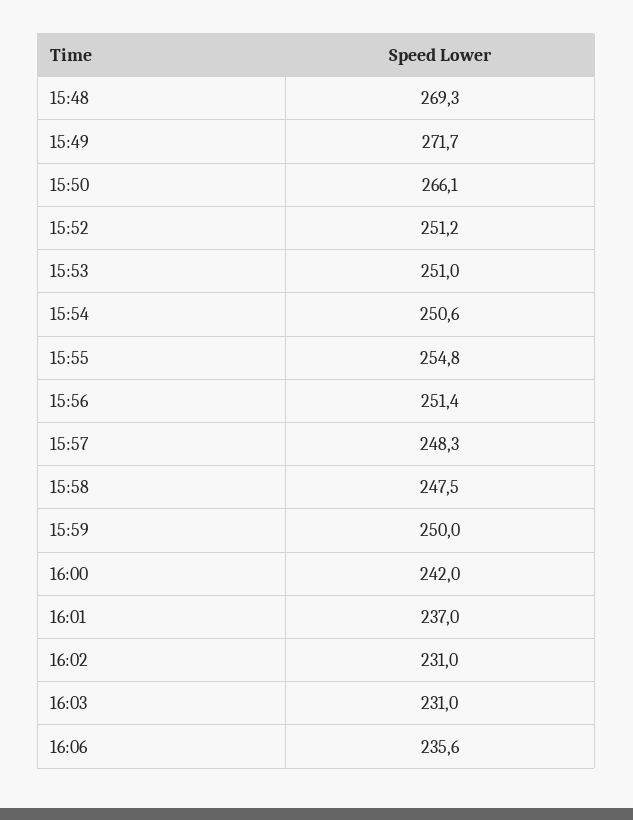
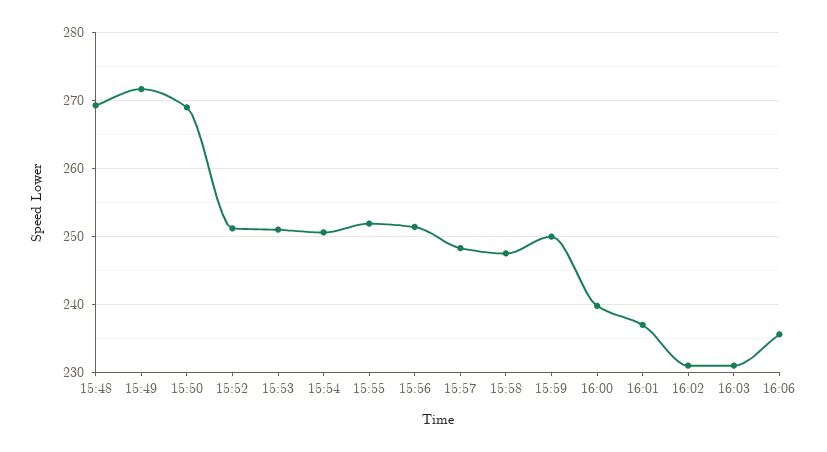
  {
    "15:48": 269.3,
    "15:49": 271.7,
-   "15:50": 266.1,
+   "15:50": 269,
    "15:52": 251.2,
    "15:53": 251,
    "15:54": 250.6,
-   "15:55": 254.8,
+   "15:55": 252,
    "15:56": 251.4,
    "15:57": 248.3,
    "15:58": 247.5,
    "15:59": 250,
-   "16:00": 242,
+   "16:00": 240,
    "16:01": 237,
    "16:02": 231,
    "16:03": 231,
    "16:06": 235.6
  }

